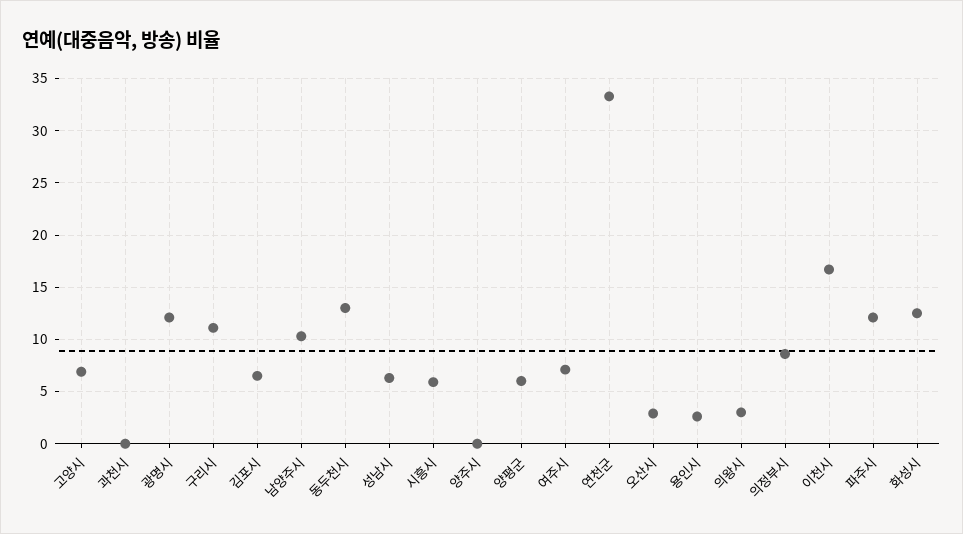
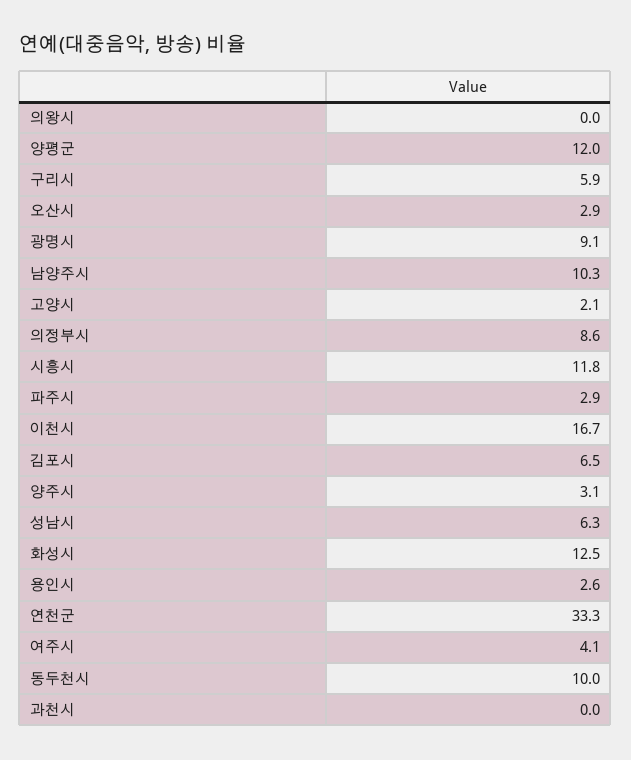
  {
-   "고양시": 7,
+   "고양시": 2.1,
    "과천시": 0,
-   "광명시": 12,
+   "광명시": 9.1,
-   "구리시": 11,
+   "구리시": 5.9,
    "김포시": 6.5,
    "남양주시": 10.3,
-   "동두천시": 13,
+   "동두천시": 10,
    "성남시": 6.3,
-   "시흥시": 6,
+   "시흥시": 11.8,
-   "양주시": 0,
+   "양주시": 3.1,
-   "양평군": 6,
+   "양평군": 12,
-   "여주시": 7,
+   "여주시": 4.1,
    "연천군": 33.3,
    "오산시": 2.9,
    "용인시": 2.6,
-   "의왕시": 3,
+   "의왕시": 0,
    "의정부시": 8.6,
    "이천시": 16.7,
-   "파주시": 12,
+   "파주시": 2.9,
    "화성시": 12.5
  }

